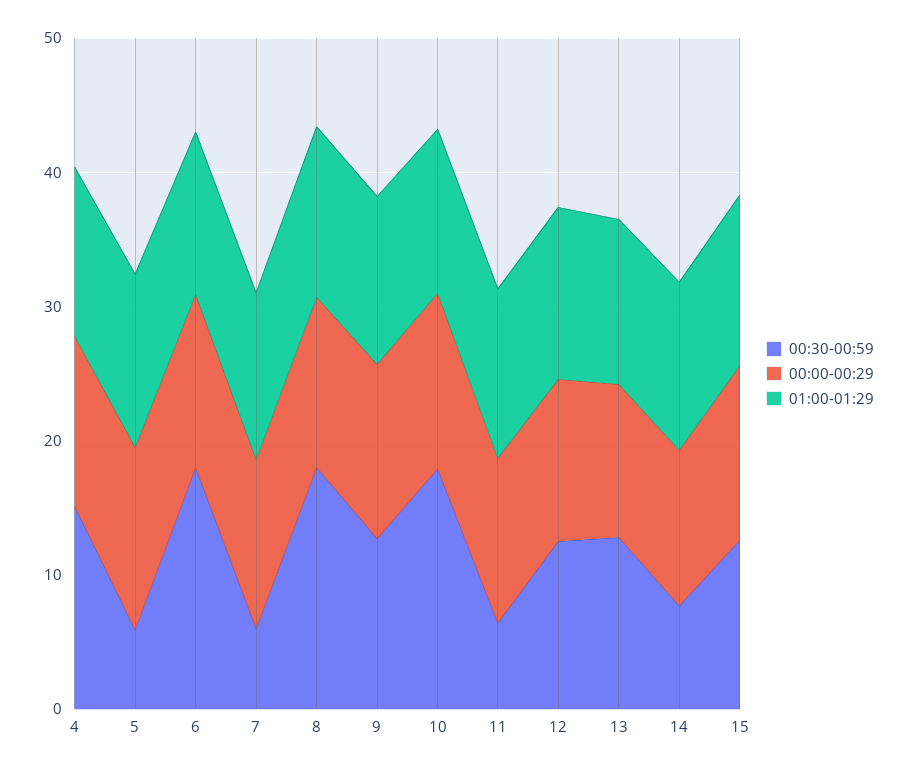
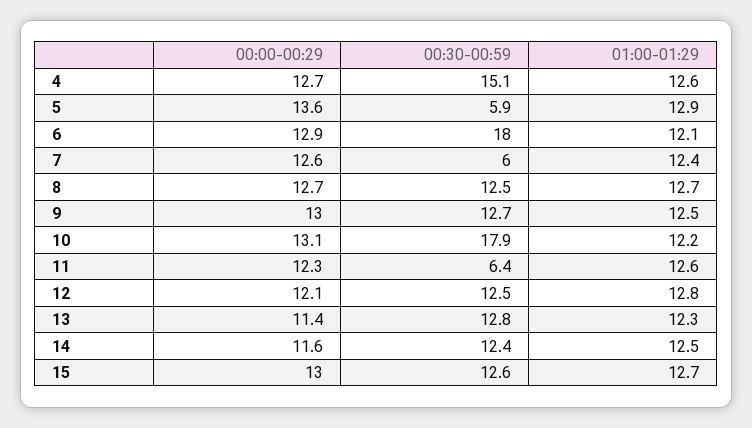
  {
    "00:30-00:59": {
      "4": 15.1,
      "5": 5.9,
      "6": 18,
      "7": 6,
-     "8": 18,
+     "8": 12.5,
      "9": 12.7,
      "10": 17.9,
      "11": 6.4,
      "12": 12.5,
      "13": 12.8,
-     "14": 8,
+     "14": 12.4,
      "15": 12.6
    },
    "00:00-00:29": {
      "4": 12.7,
      "5": 13.6,
      "6": 12.9,
      "7": 12.6,
      "8": 12.7,
      "9": 13,
      "10": 13.1,
      "11": 12.3,
      "12": 12.1,
      "13": 11.4,
      "14": 11.6,
      "15": 13
    },
    "01:00-01:29": {
      "4": 12.6,
      "5": 12.9,
      "6": 12.1,
      "7": 12.4,
      "8": 12.7,
      "9": 12.5,
      "10": 12.2,
      "11": 12.6,
      "12": 12.8,
      "13": 12.3,
      "14": 12.5,
      "15": 12.7
    }
  }

